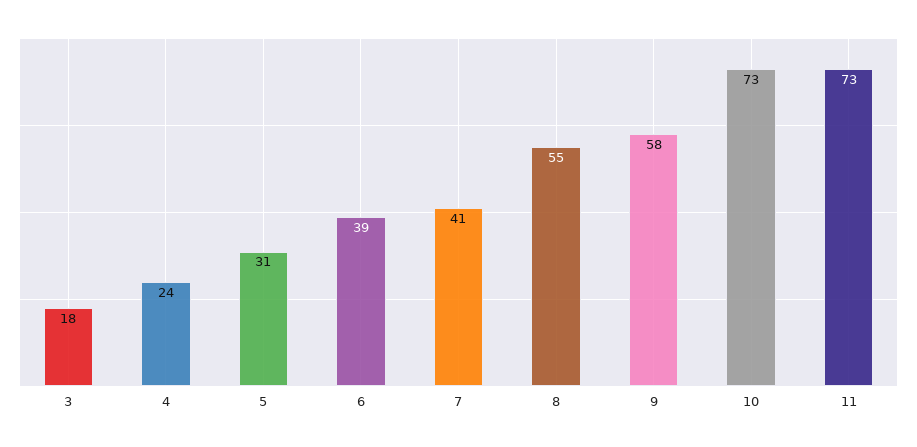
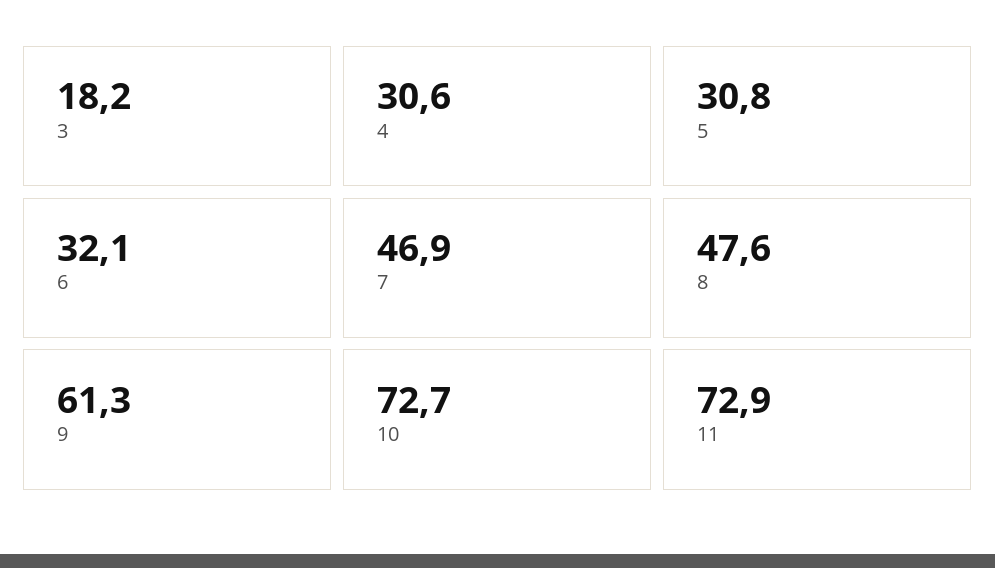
  {
    "3": 18.2,
-   "4": 24,
+   "4": 30.6,
    "5": 30.8,
-   "6": 39,
+   "6": 32.1,
-   "7": 41,
+   "7": 46.9,
-   "8": 55,
+   "8": 47.6,
-   "9": 58,
+   "9": 61.3,
    "10": 72.7,
    "11": 72.9
  }

